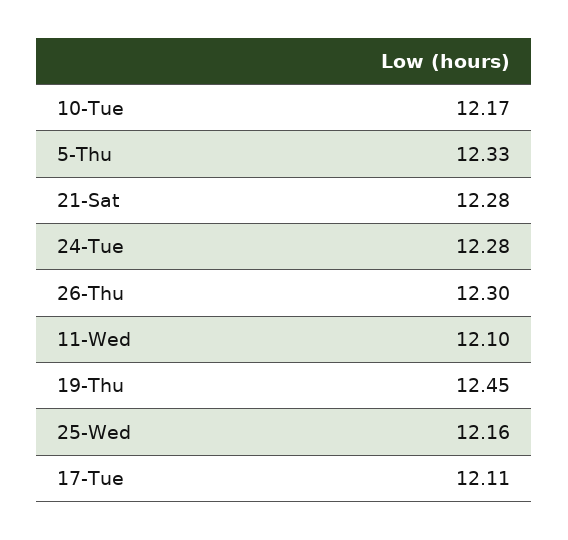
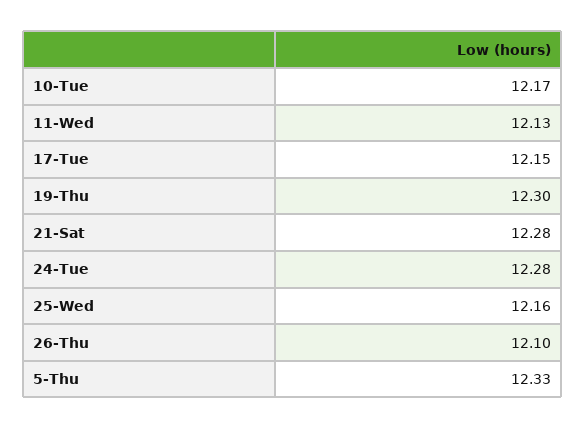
  {
    "10-Tue": 12.17,
    "5-Thu": 12.33,
    "21-Sat": 12.28,
    "24-Tue": 12.28,
-   "26-Thu": 12.3,
+   "26-Thu": 12.1,
-   "11-Wed": 12.1,
+   "11-Wed": 12.13,
-   "19-Thu": 12.45,
+   "19-Thu": 12.3,
    "25-Wed": 12.16,
-   "17-Tue": 12.11
+   "17-Tue": 12.15
  }

